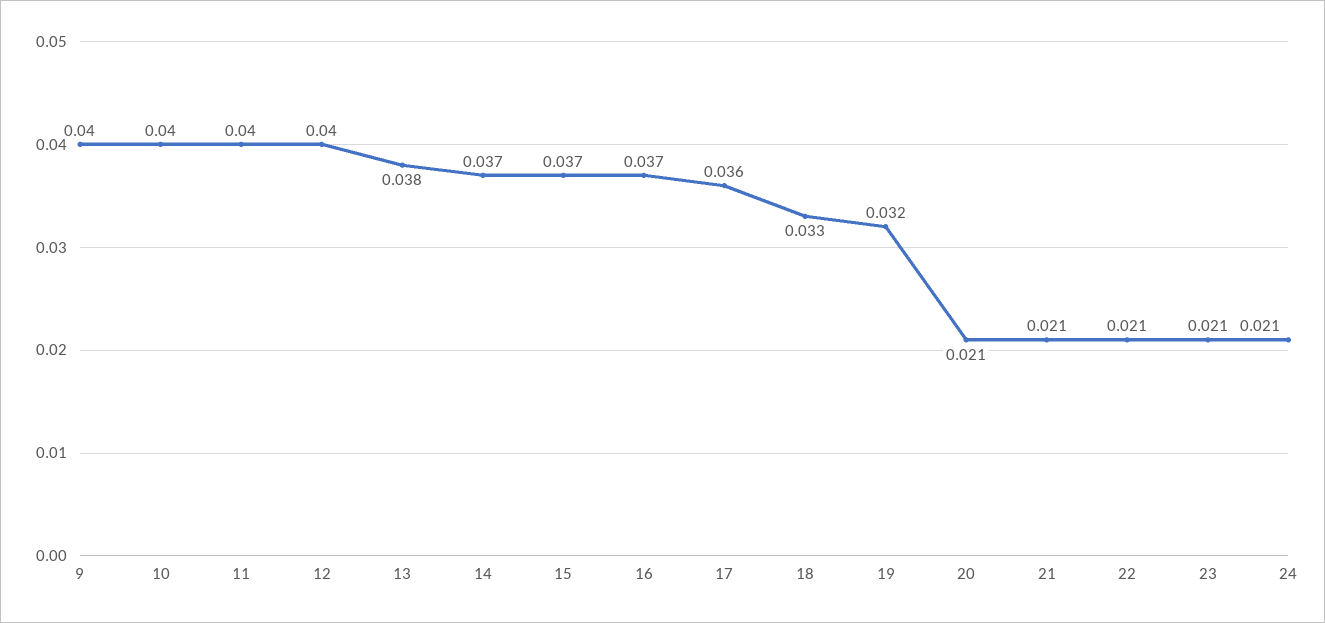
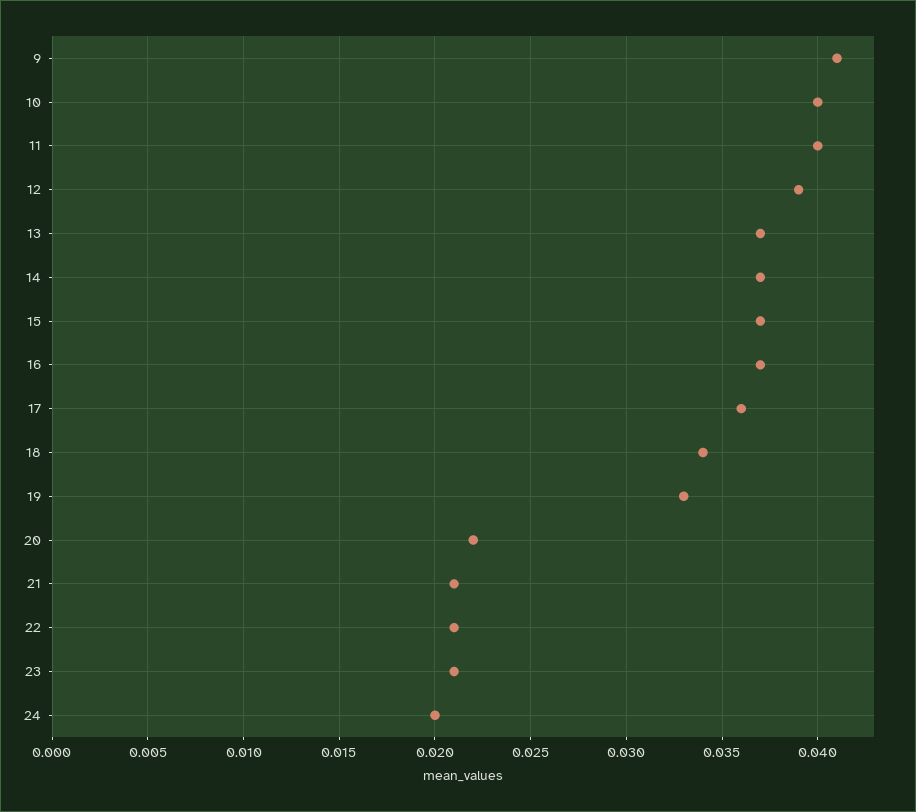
  {
-   "9": 0.04,
+   "9": 0.041,
    "10": 0.04,
    "11": 0.04,
-   "12": 0.04,
+   "12": 0.039,
-   "13": 0.038,
+   "13": 0.037,
    "14": 0.037,
    "15": 0.037,
    "16": 0.037,
    "17": 0.036,
-   "18": 0.033,
+   "18": 0.034,
-   "19": 0.032,
+   "19": 0.033,
-   "20": 0.021,
+   "20": 0.022,
    "21": 0.021,
    "22": 0.021,
    "23": 0.021,
-   "24": 0.021
+   "24": 0.02
  }

